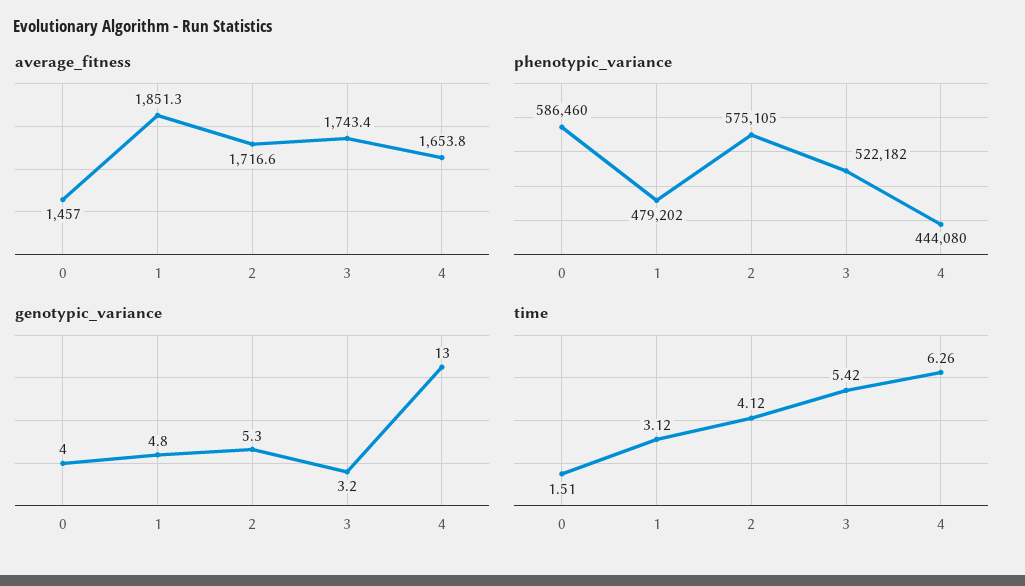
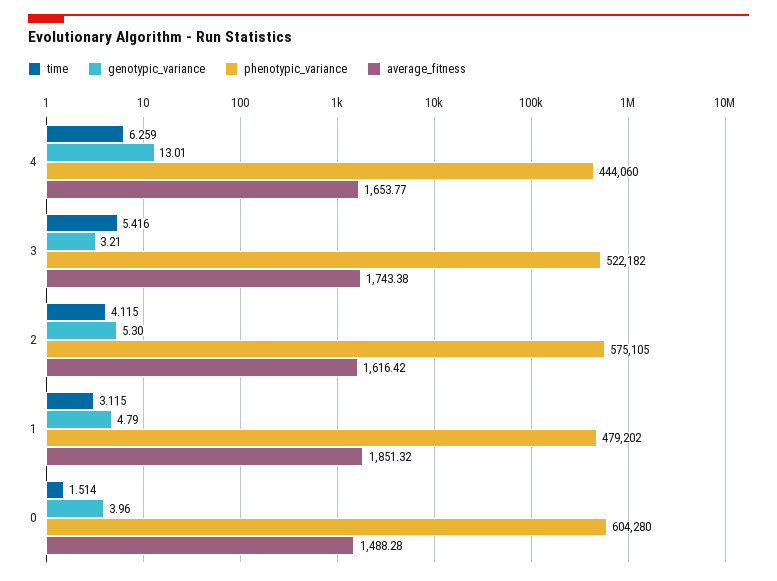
  {
    "average_fitness": {
-     "0": 1457,
+     "0": 1488.28,
      "1": 1851.32,
-     "2": 1716.6,
+     "2": 1616.42,
      "3": 1743.38,
      "4": 1653.77
    },
    "phenotypic_variance": {
-     "0": 586460,
+     "0": 604280,
      "1": 479202,
      "2": 575105,
      "3": 522182,
-     "4": 444080
+     "4": 444060
    },
    "genotypic_variance": {
      "0": 3.96,
      "1": 4.79,
      "2": 5.3,
      "3": 3.21,
      "4": 13.01
    },
    "time": {
      "0": 1.514,
      "1": 3.115,
      "2": 4.115,
      "3": 5.416,
      "4": 6.259
    }
  }

